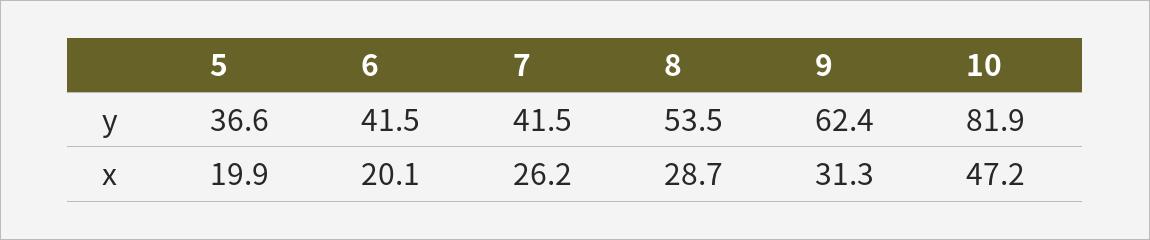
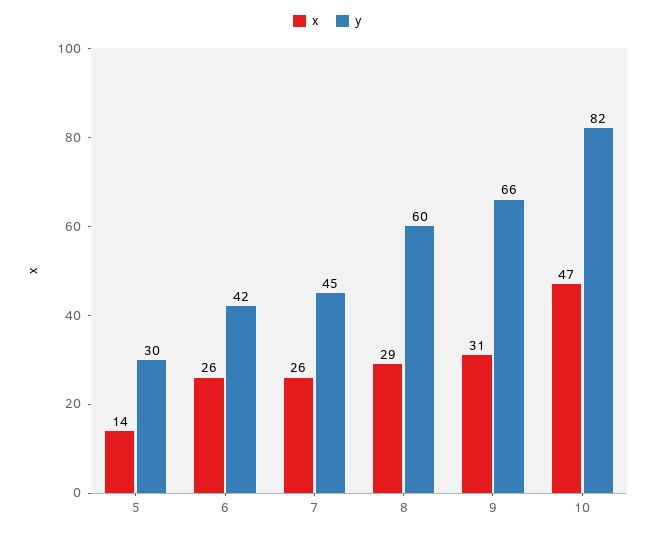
  {
    "y": {
-     "5": 36.6,
+     "5": 30,
      "6": 41.5,
-     "7": 41.5,
+     "7": 45,
-     "8": 53.5,
+     "8": 60,
-     "9": 62.4,
+     "9": 66,
      "10": 81.9
    },
    "x": {
-     "5": 19.9,
+     "5": 14,
-     "6": 20.1,
+     "6": 26,
      "7": 26.2,
      "8": 28.7,
      "9": 31.3,
      "10": 47.2
    }
  }

